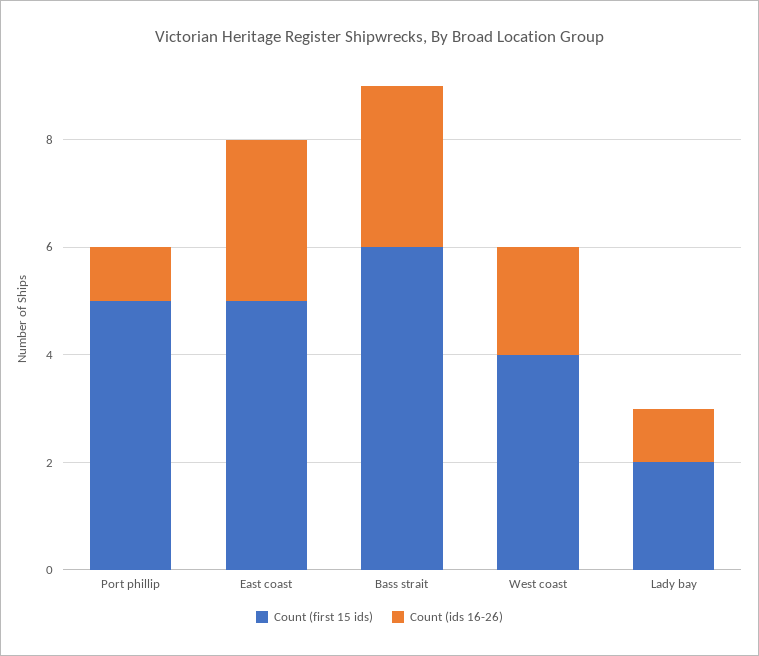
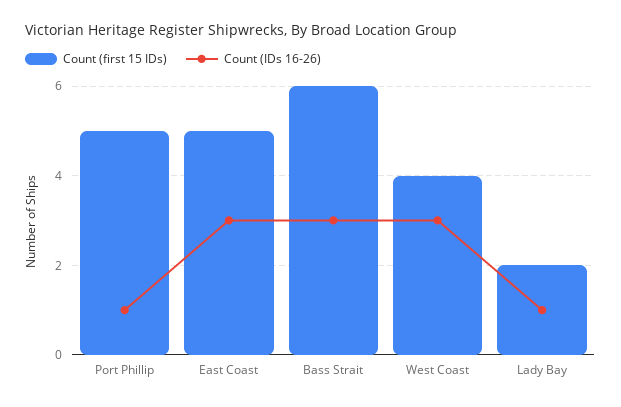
  {
    "Count (first 15 ids)": {
      "Port phillip": 5,
      "East coast": 5,
      "Bass strait": 6,
      "West coast": 4,
      "Lady bay": 2
    },
    "Count (ids 16-26)": {
      "Port phillip": 1,
      "East coast": 3,
      "Bass strait": 3,
-     "West coast": 2,
+     "West coast": 3,
      "Lady bay": 1
    }
  }

